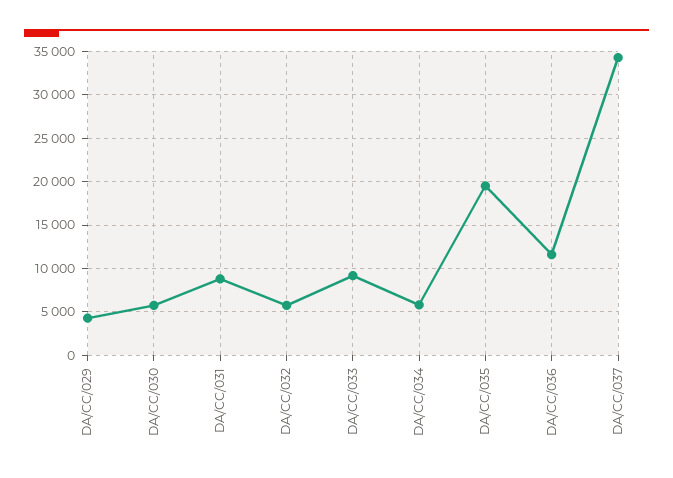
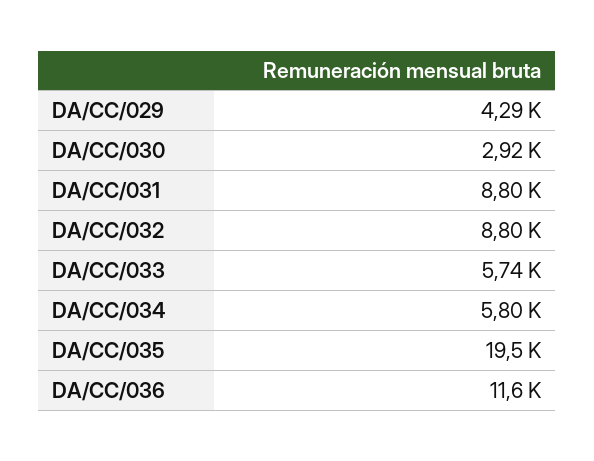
  {
    "DA/CC/029": 4290,
-   "DA/CC/030": 6000,
+   "DA/CC/030": 2920,
    "DA/CC/031": 8800,
-   "DA/CC/032": 6000,
+   "DA/CC/032": 8800,
-   "DA/CC/033": 9000,
+   "DA/CC/033": 5740,
    "DA/CC/034": 5800,
    "DA/CC/035": 19500,
-   "DA/CC/036": 11600,
+   "DA/CC/036": 11600
-   "DA/CC/037": 34000
  }

